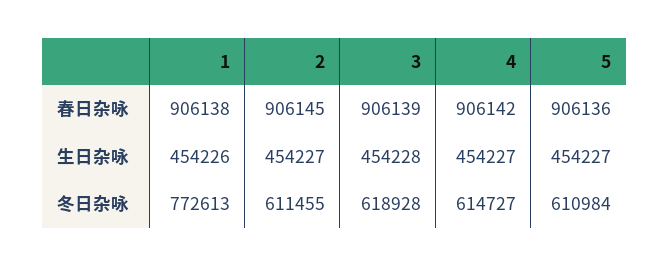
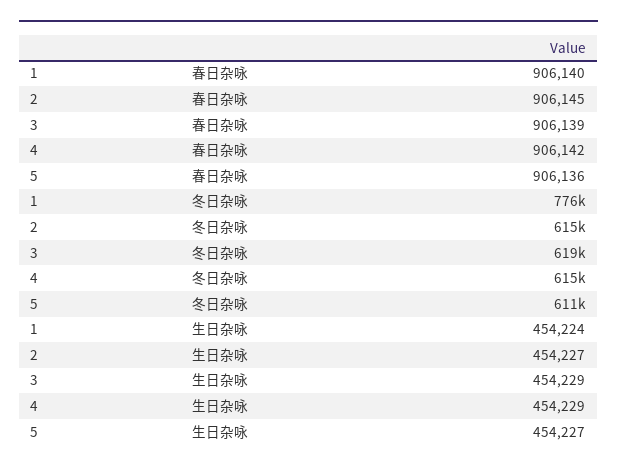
  {
    "1": {
-     "春日杂咏": 906138,
+     "春日杂咏": 906140,
-     "生日杂咏": 454226,
+     "生日杂咏": 454224,
-     "冬日杂咏": 772613
+     "冬日杂咏": 776000
    },
    "2": {
      "春日杂咏": 906145,
      "生日杂咏": 454227,
-     "冬日杂咏": 611455
+     "冬日杂咏": 615000
    },
    "3": {
      "春日杂咏": 906139,
-     "生日杂咏": 454228,
+     "生日杂咏": 454229,
      "冬日杂咏": 618928
    },
    "4": {
      "春日杂咏": 906142,
-     "生日杂咏": 454227,
+     "生日杂咏": 454229,
      "冬日杂咏": 614727
    },
    "5": {
      "春日杂咏": 906136,
      "生日杂咏": 454227,
      "冬日杂咏": 610984
    }
  }

